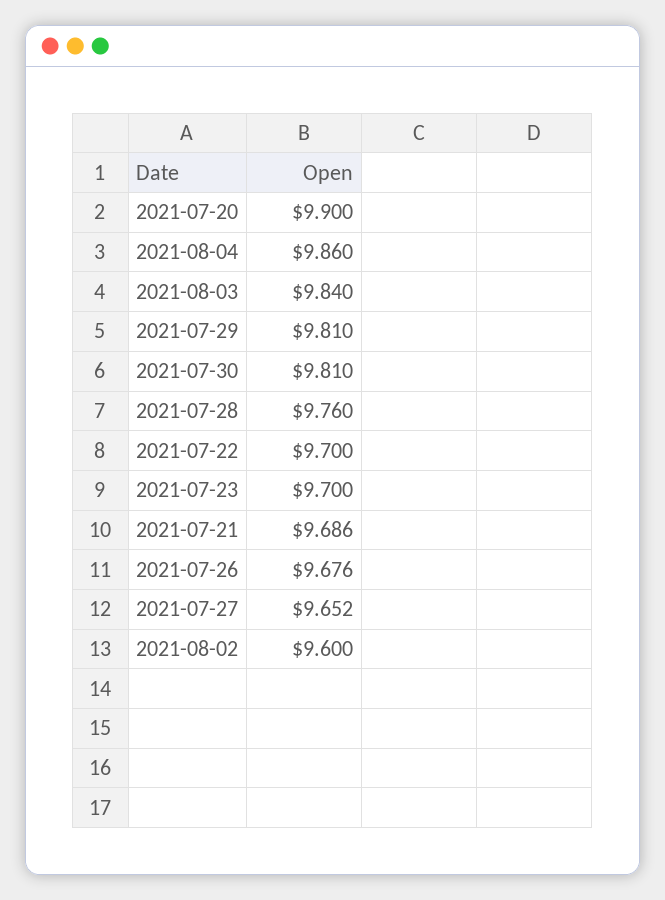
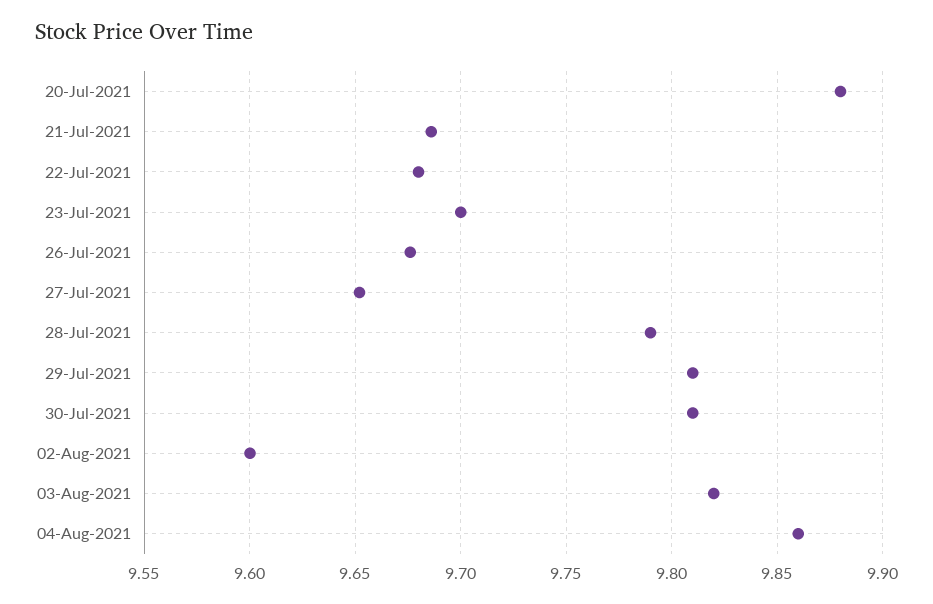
  {
-   "2021-07-20": 9.9,
+   "2021-07-20": 9.88,
    "2021-08-04": 9.86,
-   "2021-08-03": 9.84,
+   "2021-08-03": 9.82,
    "2021-07-29": 9.81,
    "2021-07-30": 9.81,
-   "2021-07-28": 9.76,
+   "2021-07-28": 9.79,
-   "2021-07-22": 9.7,
+   "2021-07-22": 9.68,
    "2021-07-23": 9.7,
    "2021-07-21": 9.686,
    "2021-07-26": 9.676,
    "2021-07-27": 9.652,
    "2021-08-02": 9.6
  }

